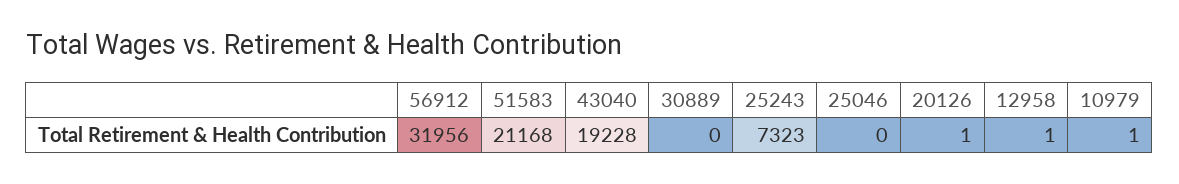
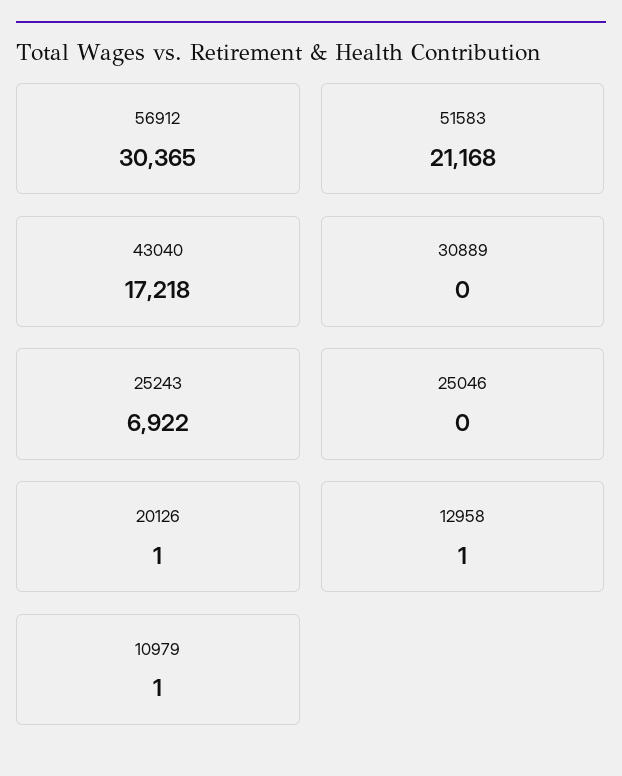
  {
-   "56912": 31956,
+   "56912": 30365,
    "51583": 21168,
-   "43040": 19228,
+   "43040": 17218,
    "30889": 0,
-   "25243": 7323,
+   "25243": 6922,
    "25046": 0,
    "20126": 1,
    "12958": 1,
    "10979": 1
  }

